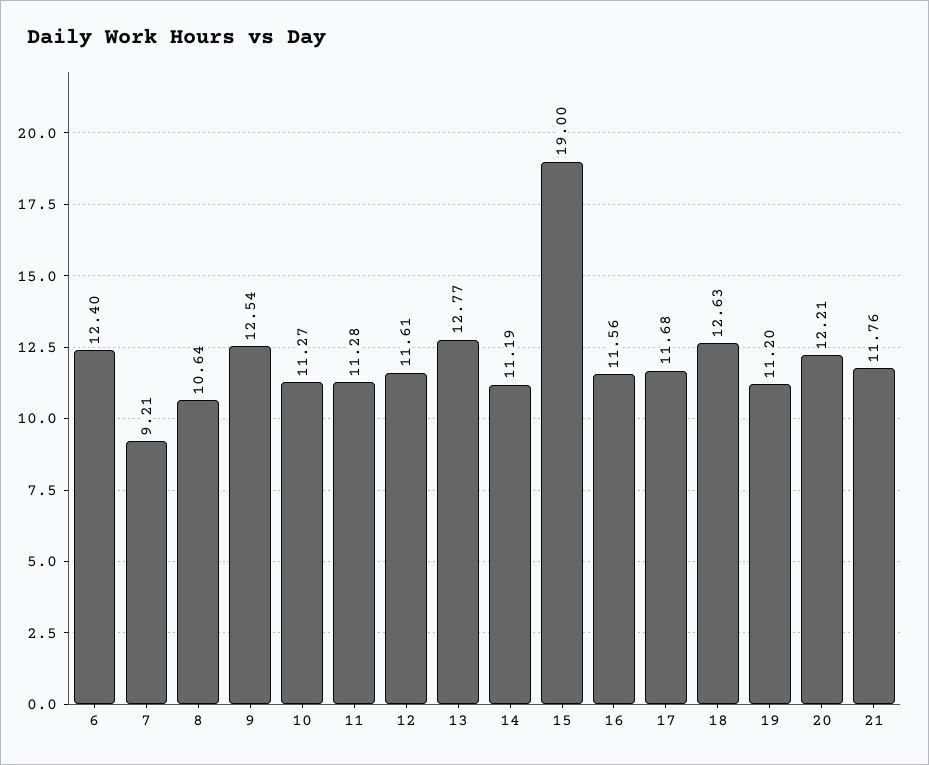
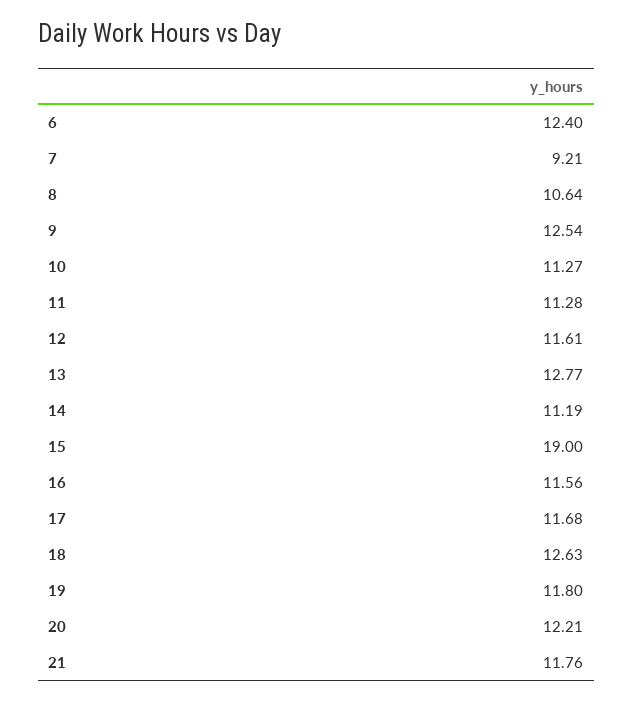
  {
    "6": 12.4,
    "7": 9.21,
    "8": 10.64,
    "9": 12.54,
    "10": 11.27,
    "11": 11.28,
    "12": 11.61,
    "13": 12.77,
    "14": 11.19,
    "15": 19,
    "16": 11.56,
    "17": 11.68,
    "18": 12.63,
-   "19": 11.2,
+   "19": 11.8,
    "20": 12.21,
    "21": 11.76
  }

